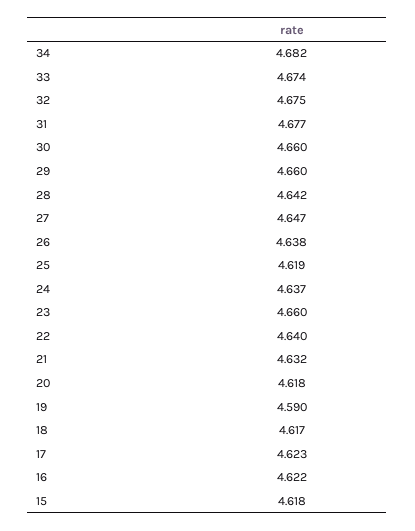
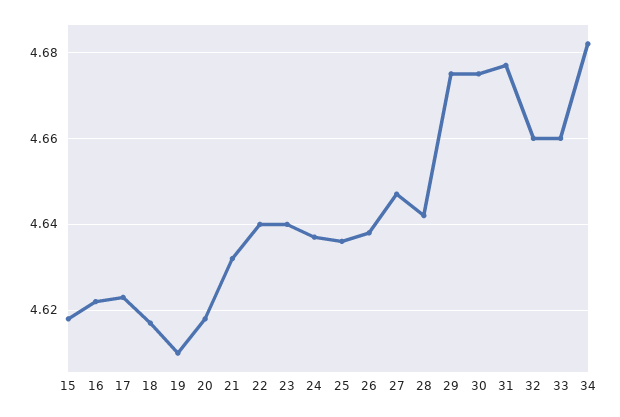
  {
    "34": 4.682,
-   "33": 4.674,
+   "33": 4.66,
-   "32": 4.675,
+   "32": 4.66,
    "31": 4.677,
-   "30": 4.66,
+   "30": 4.675,
-   "29": 4.66,
+   "29": 4.675,
    "28": 4.642,
    "27": 4.647,
    "26": 4.638,
-   "25": 4.619,
+   "25": 4.635,
    "24": 4.637,
-   "23": 4.66,
+   "23": 4.64,
    "22": 4.64,
    "21": 4.632,
    "20": 4.618,
-   "19": 4.59,
+   "19": 4.61,
    "18": 4.617,
    "17": 4.623,
    "16": 4.622,
    "15": 4.618
  }

